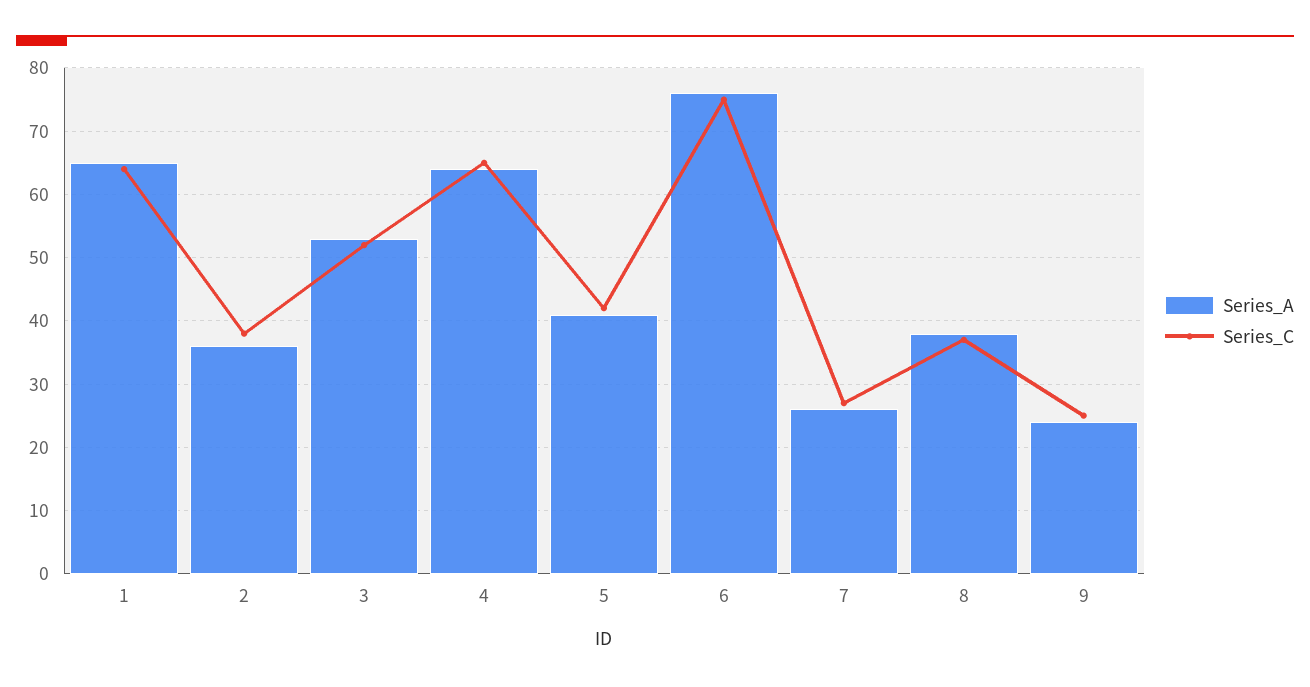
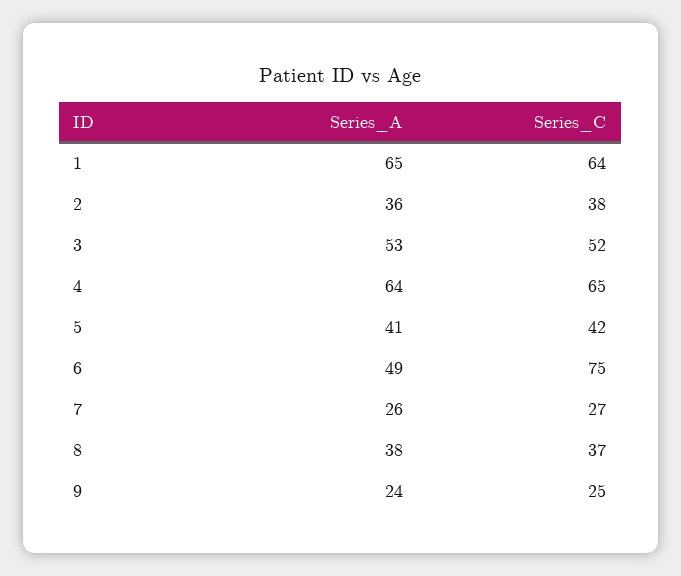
  {
    "Series_A": {
      "1": 65,
      "2": 36,
      "3": 53,
      "4": 64,
      "5": 41,
-     "6": 76,
+     "6": 49,
      "7": 26,
      "8": 38,
      "9": 24
    },
    "Series_C": {
      "1": 64,
      "2": 38,
      "3": 52,
      "4": 65,
      "5": 42,
      "6": 75,
      "7": 27,
      "8": 37,
      "9": 25
    }
  }

